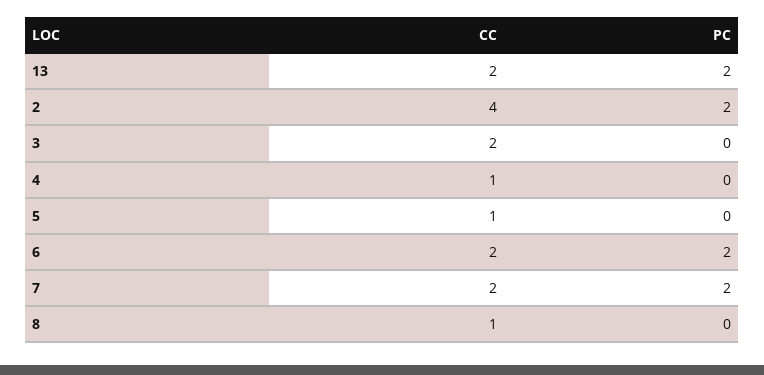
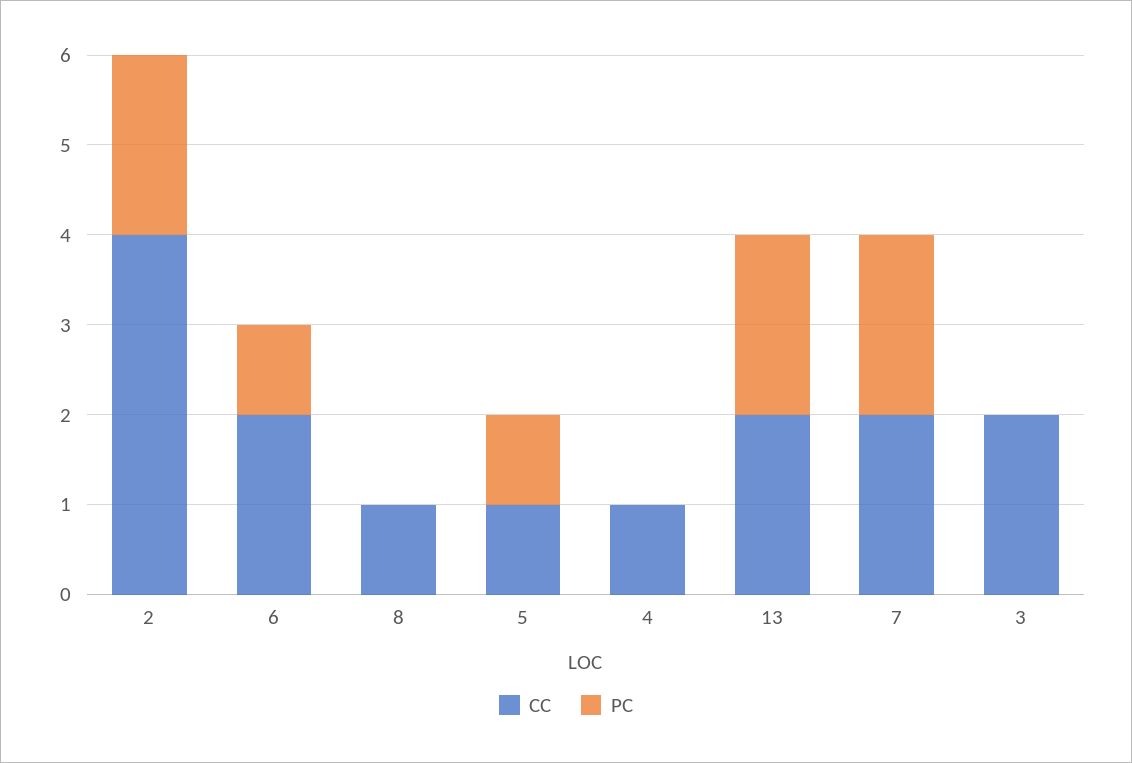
  {
    "CC": {
      "13": 2,
      "2": 4,
      "3": 2,
      "4": 1,
      "5": 1,
      "6": 2,
      "7": 2,
      "8": 1
    },
    "PC": {
      "13": 2,
      "2": 2,
      "3": 0,
      "4": 0,
-     "5": 0,
+     "5": 1,
-     "6": 2,
+     "6": 1,
      "7": 2,
      "8": 0
    }
  }

